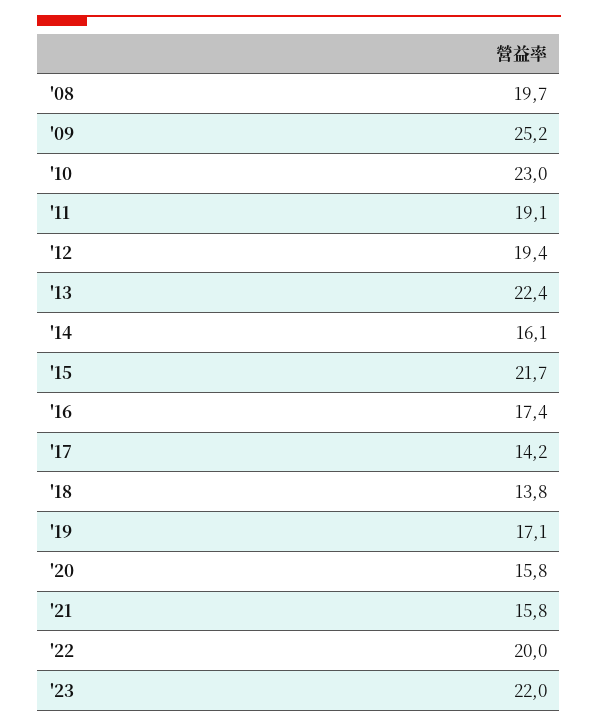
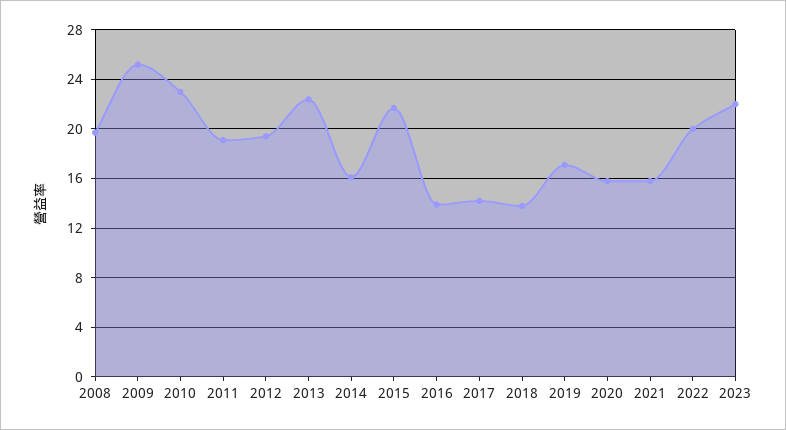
  {
    "'08": 19.7,
    "'09": 25.2,
    "'10": 23,
    "'11": 19.1,
    "'12": 19.4,
    "'13": 22.4,
    "'14": 16.1,
    "'15": 21.7,
-   "'16": 17.4,
+   "'16": 14,
    "'17": 14.2,
    "'18": 13.8,
    "'19": 17.1,
    "'20": 15.8,
    "'21": 15.8,
    "'22": 20,
    "'23": 22
  }

